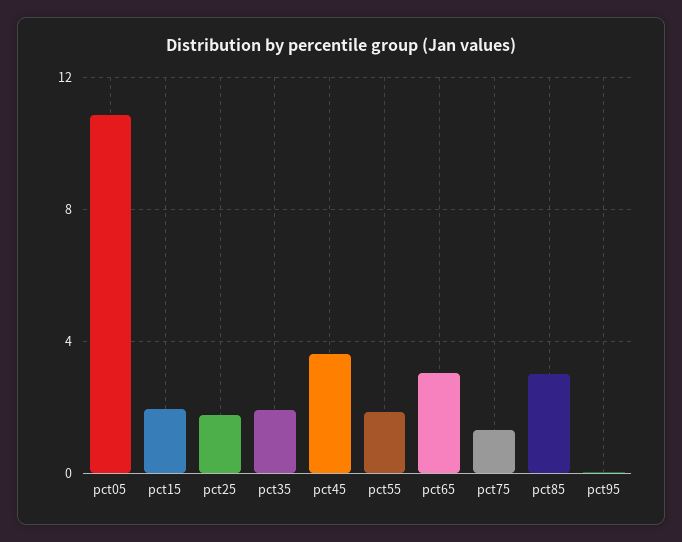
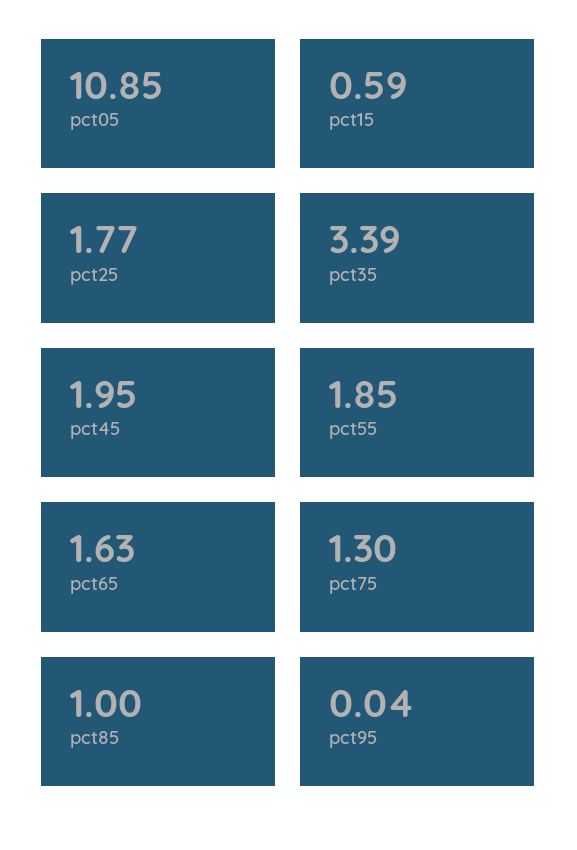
  {
    "pct05": 10.85,
-   "pct15": 2,
+   "pct15": 0.59,
    "pct25": 1.77,
-   "pct35": 2,
+   "pct35": 3.39,
-   "pct45": 3.5,
+   "pct45": 1.95,
    "pct55": 1.85,
-   "pct65": 3,
+   "pct65": 1.63,
    "pct75": 1.3,
-   "pct85": 3,
+   "pct85": 1,
    "pct95": 0.04
  }

